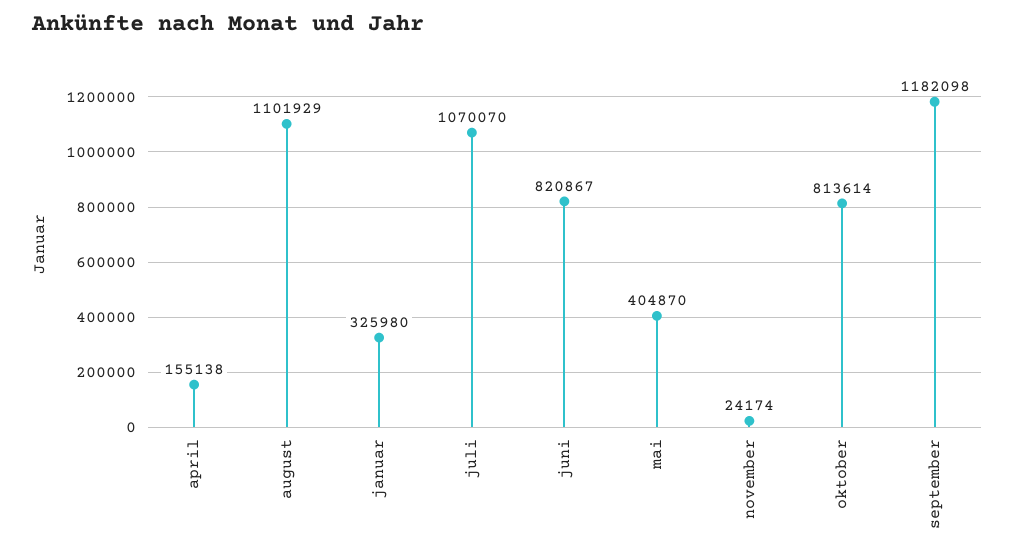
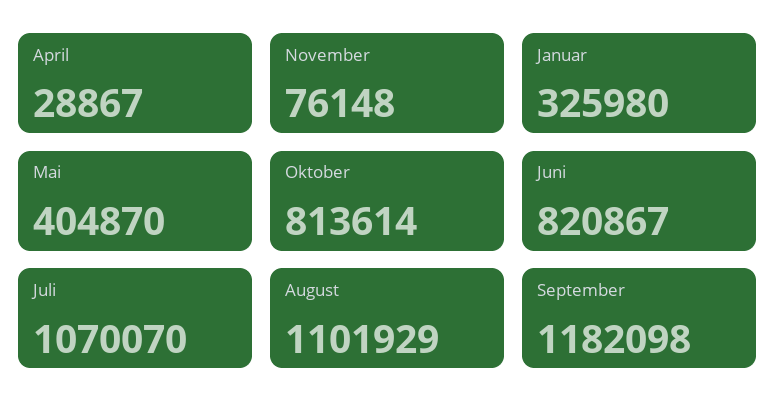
  {
-   "april": 155138,
+   "april": 28867,
    "august": 1101929,
    "januar": 325980,
    "juli": 1070070,
    "juni": 820867,
    "mai": 404870,
-   "november": 24174,
+   "november": 76148,
    "oktober": 813614,
    "september": 1182098
  }

